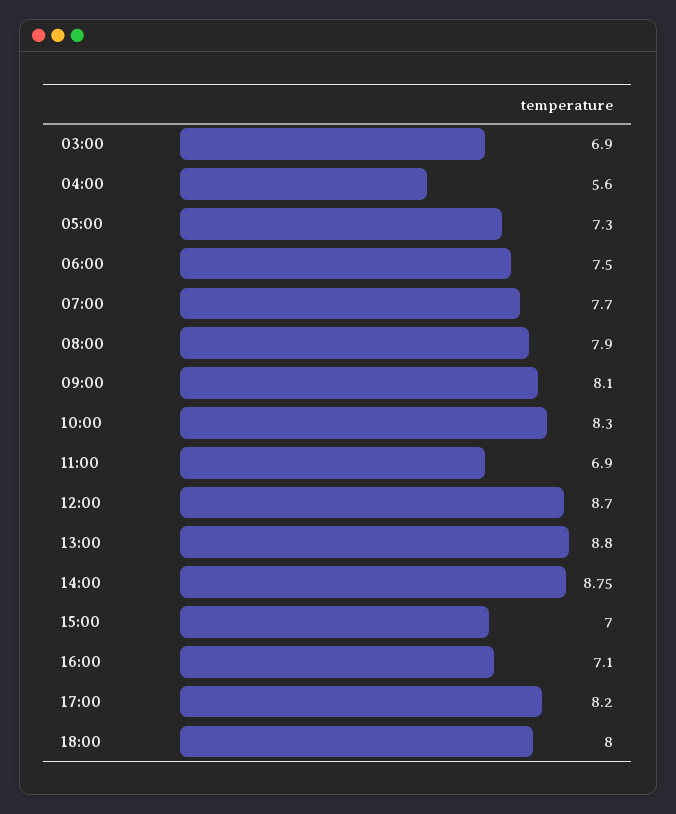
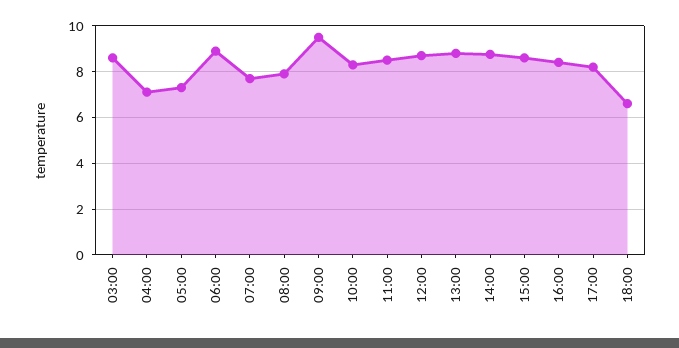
  {
-   "03:00": 6.9,
+   "03:00": 8.5,
-   "04:00": 5.6,
+   "04:00": 7,
    "05:00": 7.3,
-   "06:00": 7.5,
+   "06:00": 9,
    "07:00": 7.7,
    "08:00": 7.9,
-   "09:00": 8.1,
+   "09:00": 9.5,
    "10:00": 8.3,
-   "11:00": 6.9,
+   "11:00": 8.5,
    "12:00": 8.7,
    "13:00": 8.8,
    "14:00": 8.75,
-   "15:00": 7,
+   "15:00": 8.5,
-   "16:00": 7.1,
+   "16:00": 8.5,
    "17:00": 8.2,
-   "18:00": 8
+   "18:00": 6.5
  }

